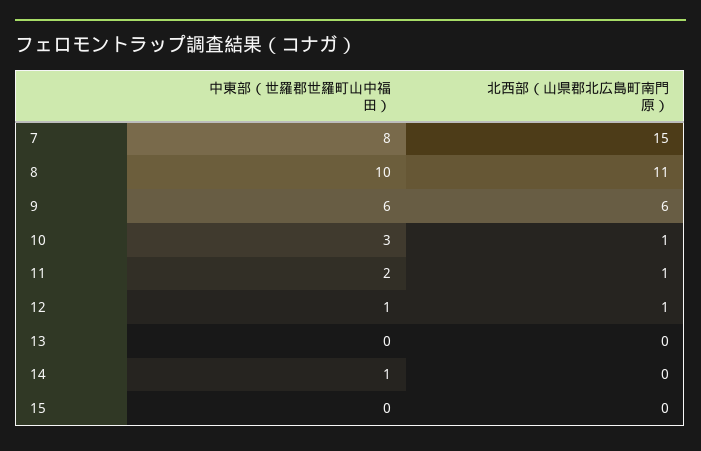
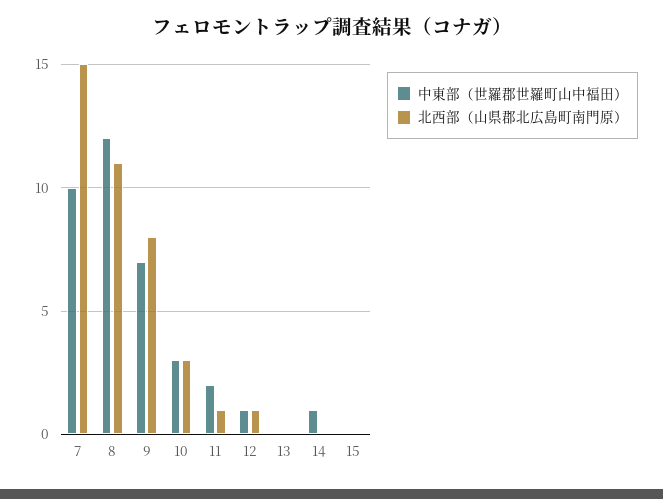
  {
    "中東部（世羅郡世羅町山中福田）": {
-     "7": 8,
+     "7": 10,
-     "8": 10,
+     "8": 12,
-     "9": 6,
+     "9": 7,
      "10": 3,
      "11": 2,
      "12": 1,
      "13": 0,
      "14": 1,
      "15": 0
    },
    "北西部（山県郡北広島町南門原）": {
      "7": 15,
      "8": 11,
-     "9": 6,
+     "9": 8,
-     "10": 1,
+     "10": 3,
      "11": 1,
      "12": 1,
      "13": 0,
      "14": 0,
      "15": 0
    }
  }

